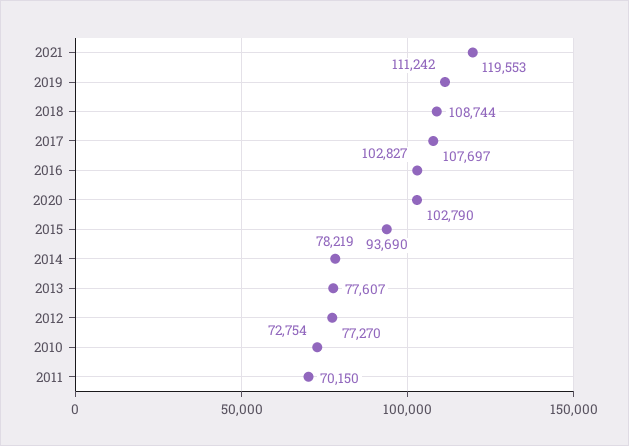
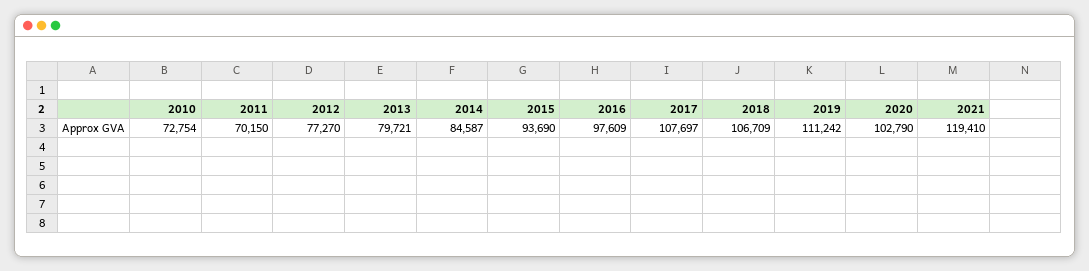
  {
-   "2021": 119553,
+   "2021": 119410,
    "2019": 111242,
-   "2018": 108744,
+   "2018": 106709,
    "2017": 107697,
-   "2016": 102827,
+   "2016": 97609,
    "2020": 102790,
    "2015": 93690,
-   "2014": 78219,
+   "2014": 84587,
-   "2013": 77607,
+   "2013": 79721,
    "2012": 77270,
    "2010": 72754,
    "2011": 70150
  }

